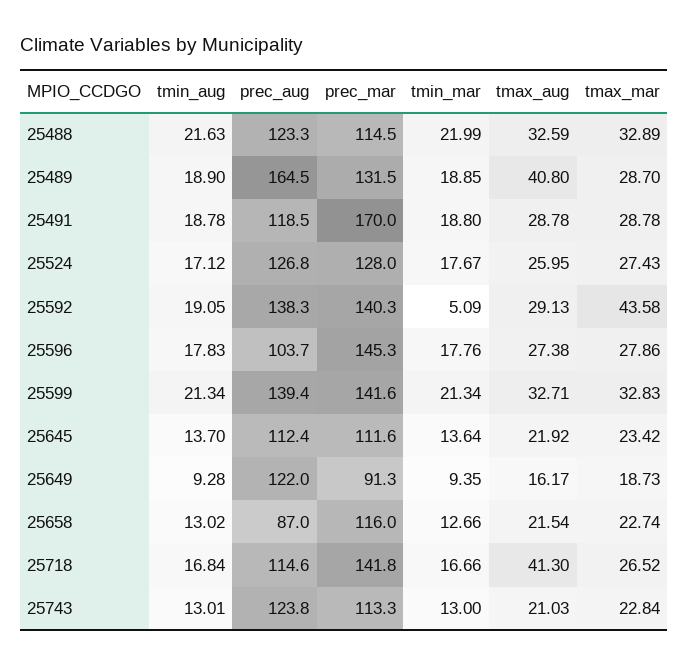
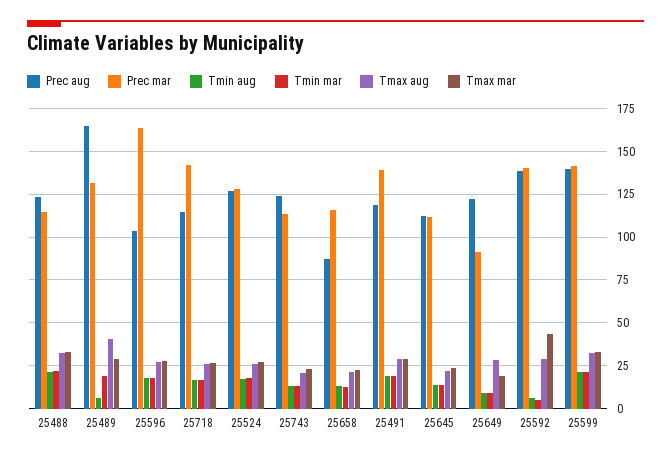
  {
    "tmin_aug": {
      "25488": 21.63,
-     "25489": 18.9,
+     "25489": 5,
      "25491": 18.78,
      "25524": 17.12,
-     "25592": 19.05,
+     "25592": 5,
      "25596": 17.83,
      "25599": 21.34,
      "25645": 13.7,
      "25649": 9.28,
      "25658": 13.02,
      "25718": 16.84,
      "25743": 13.01
    },
    "prec_aug": {
      "25488": 123.3,
      "25489": 164.5,
      "25491": 118.5,
      "25524": 126.8,
      "25592": 138.3,
      "25596": 103.7,
      "25599": 139.4,
      "25645": 112.4,
      "25649": 122,
      "25658": 87,
      "25718": 114.6,
      "25743": 123.8
    },
    "prec_mar": {
      "25488": 114.5,
      "25489": 131.5,
-     "25491": 170,
+     "25491": 140,
      "25524": 128,
      "25592": 140.3,
-     "25596": 145.3,
+     "25596": 165,
      "25599": 141.6,
      "25645": 111.6,
      "25649": 91.3,
      "25658": 116,
      "25718": 141.8,
      "25743": 113.3
    },
    "tmin_mar": {
      "25488": 21.99,
      "25489": 18.85,
      "25491": 18.8,
      "25524": 17.67,
      "25592": 5.09,
      "25596": 17.76,
      "25599": 21.34,
      "25645": 13.64,
      "25649": 9.35,
      "25658": 12.66,
      "25718": 16.66,
      "25743": 13
    },
    "tmax_aug": {
      "25488": 32.59,
      "25489": 40.8,
      "25491": 28.78,
      "25524": 25.95,
      "25592": 29.13,
      "25596": 27.38,
      "25599": 32.71,
      "25645": 21.92,
-     "25649": 16.17,
+     "25649": 30,
      "25658": 21.54,
-     "25718": 41.3,
+     "25718": 25,
      "25743": 21.03
    },
    "tmax_mar": {
      "25488": 32.89,
      "25489": 28.7,
      "25491": 28.78,
      "25524": 27.43,
      "25592": 43.58,
      "25596": 27.86,
      "25599": 32.83,
      "25645": 23.42,
      "25649": 18.73,
      "25658": 22.74,
      "25718": 26.52,
      "25743": 22.84
    }
  }

